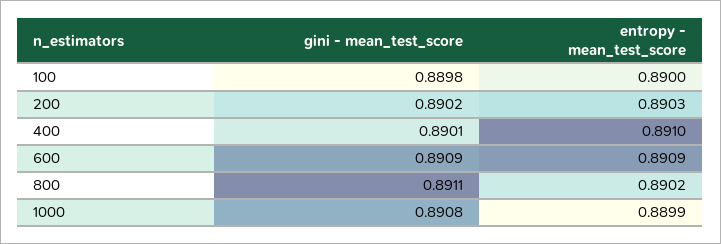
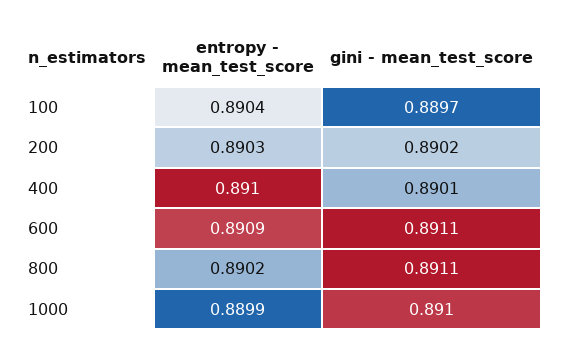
  {
    "gini - mean_test_score": {
-     "100": 0.8898,
+     "100": 0.8897,
      "200": 0.8902,
      "400": 0.8901,
-     "600": 0.8909,
+     "600": 0.8911,
      "800": 0.8911,
-     "1000": 0.8908
+     "1000": 0.891
    },
    "entropy - mean_test_score": {
-     "100": 0.89,
+     "100": 0.8904,
      "200": 0.8903,
      "400": 0.891,
      "600": 0.8909,
      "800": 0.8902,
      "1000": 0.8899
    }
  }

